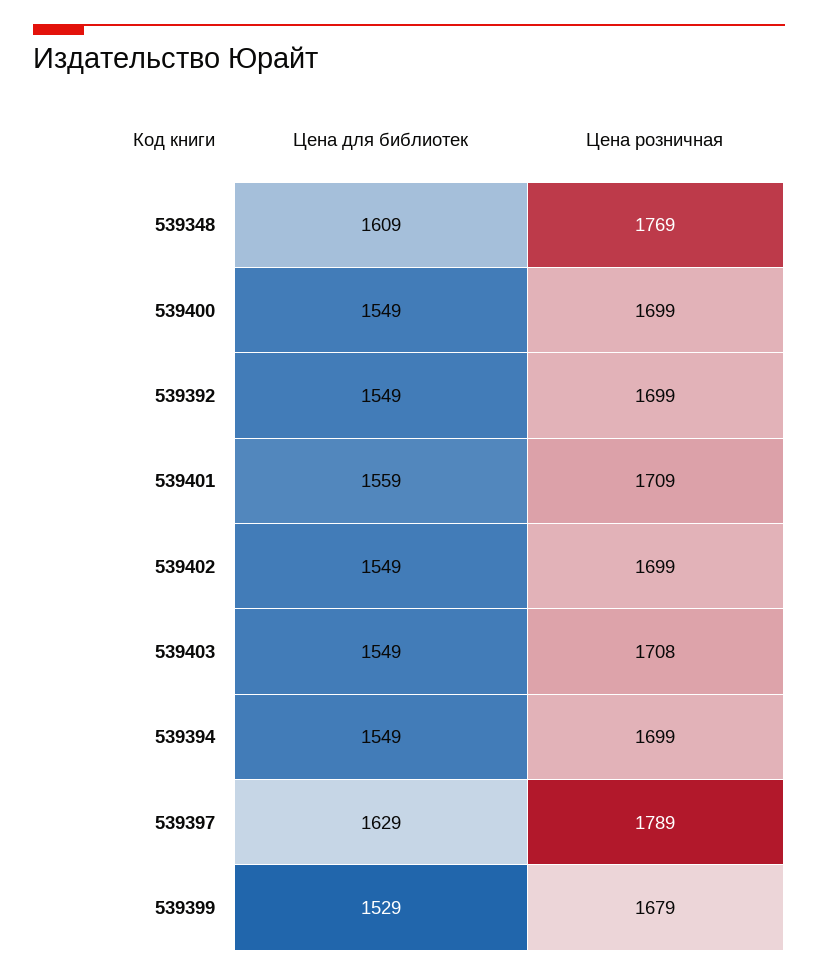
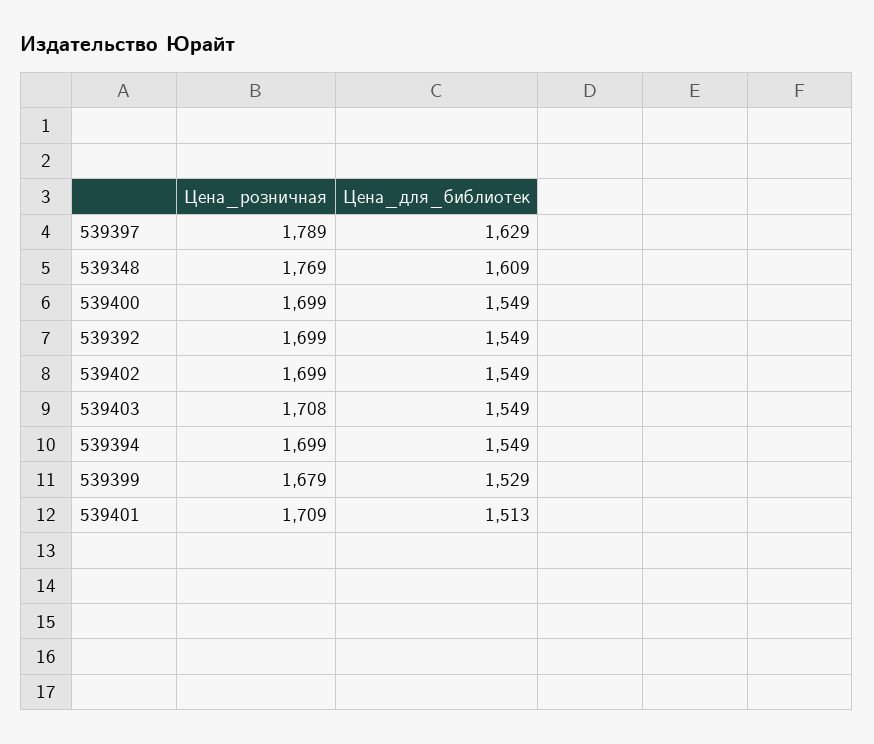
  {
    "Цена для библиотек": {
      "539348": 1609,
      "539400": 1549,
      "539392": 1549,
-     "539401": 1559,
+     "539401": 1513,
      "539402": 1549,
      "539403": 1549,
      "539394": 1549,
      "539397": 1629,
      "539399": 1529
    },
    "Цена розничная": {
      "539348": 1769,
      "539400": 1699,
      "539392": 1699,
      "539401": 1709,
      "539402": 1699,
      "539403": 1708,
      "539394": 1699,
      "539397": 1789,
      "539399": 1679
    }
  }

